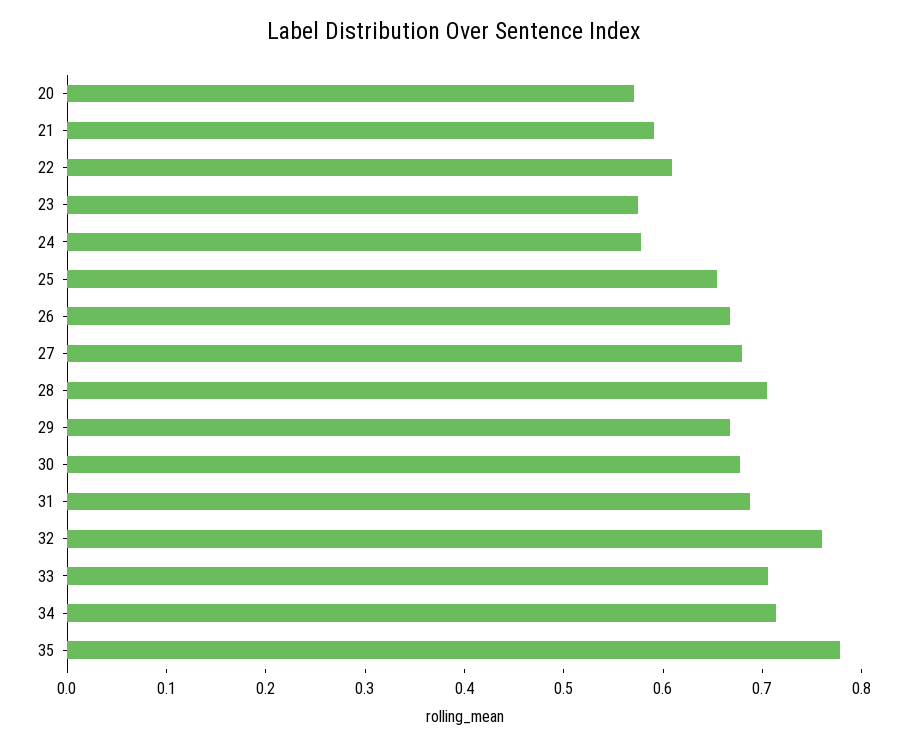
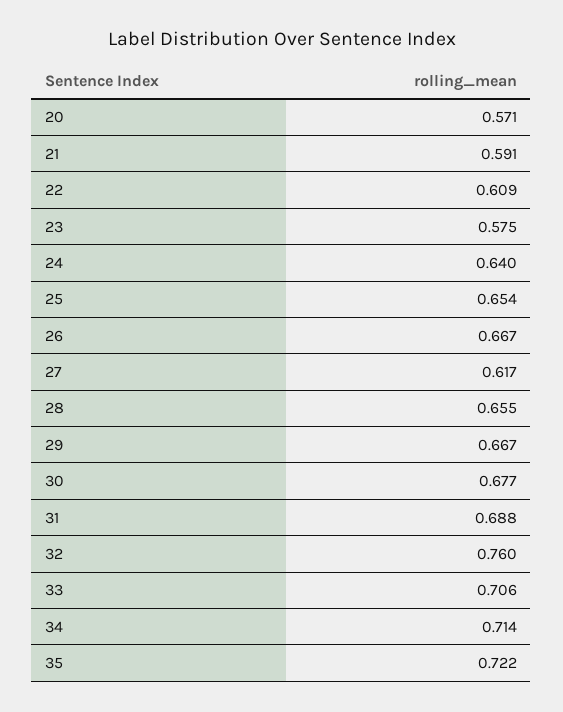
  {
    "20": 0.571,
    "21": 0.591,
    "22": 0.609,
    "23": 0.575,
-   "24": 0.58,
+   "24": 0.64,
    "25": 0.654,
    "26": 0.667,
-   "27": 0.68,
+   "27": 0.617,
-   "28": 0.7,
+   "28": 0.655,
    "29": 0.667,
    "30": 0.677,
    "31": 0.688,
    "32": 0.76,
    "33": 0.706,
    "34": 0.714,
-   "35": 0.78
+   "35": 0.722
  }

